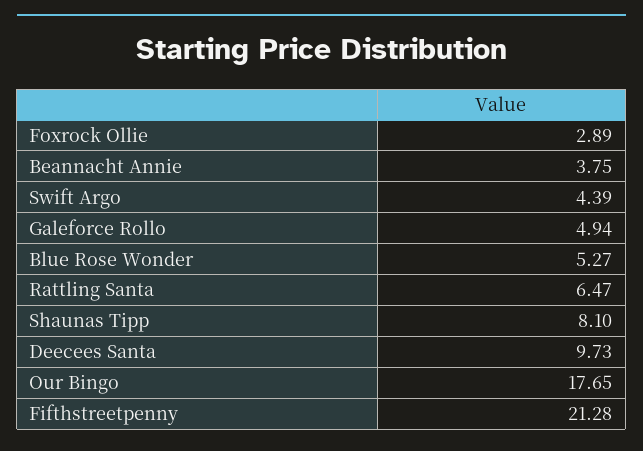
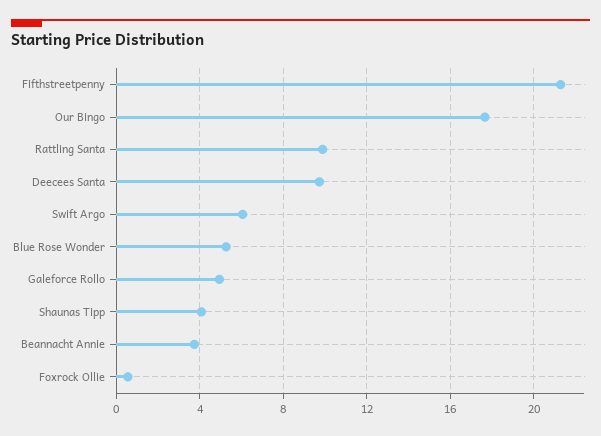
  {
-   "Foxrock Ollie": 2.89,
+   "Foxrock Ollie": 0.5,
    "Beannacht Annie": 3.75,
-   "Swift Argo": 4.39,
+   "Swift Argo": 6,
    "Galeforce Rollo": 4.94,
    "Blue Rose Wonder": 5.27,
-   "Rattling Santa": 6.47,
+   "Rattling Santa": 10,
-   "Shaunas Tipp": 8.1,
+   "Shaunas Tipp": 4,
    "Deecees Santa": 9.73,
    "Our Bingo": 17.65,
    "Fifthstreetpenny": 21.28
  }

